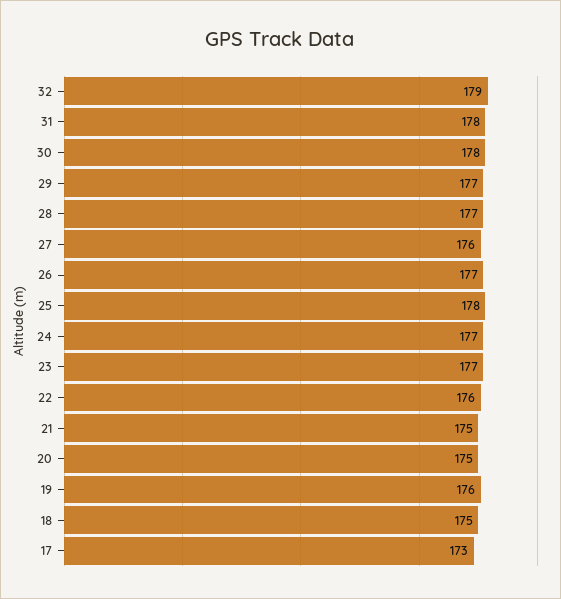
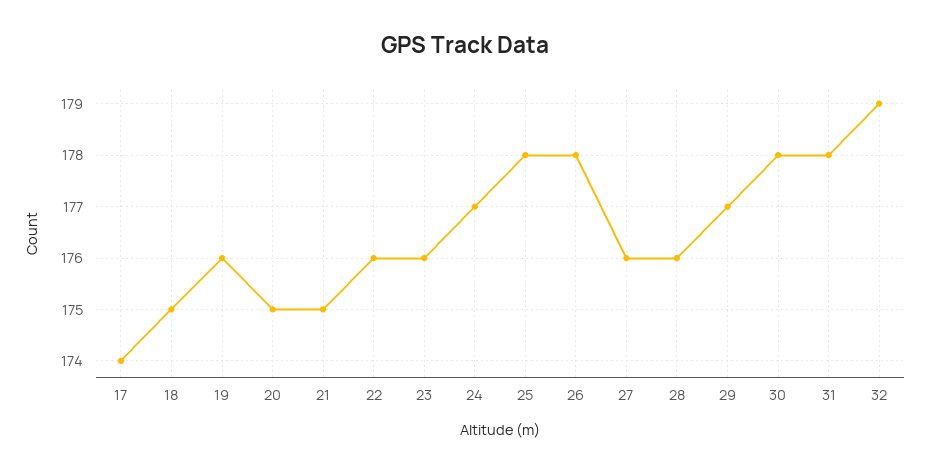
  {
    "32": 179,
    "31": 178,
    "30": 178,
    "29": 177,
-   "28": 177,
+   "28": 176,
    "27": 176,
-   "26": 177,
+   "26": 178,
    "25": 178,
    "24": 177,
-   "23": 177,
+   "23": 176,
    "22": 176,
    "21": 175,
    "20": 175,
    "19": 176,
    "18": 175,
-   "17": 173
+   "17": 174
  }

